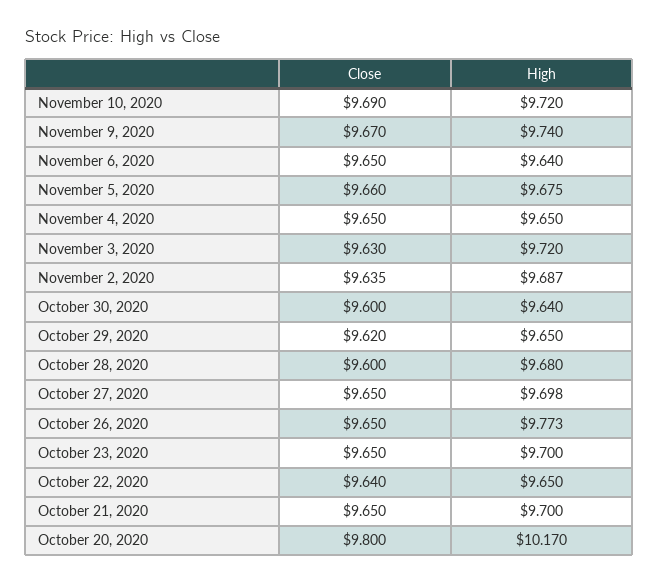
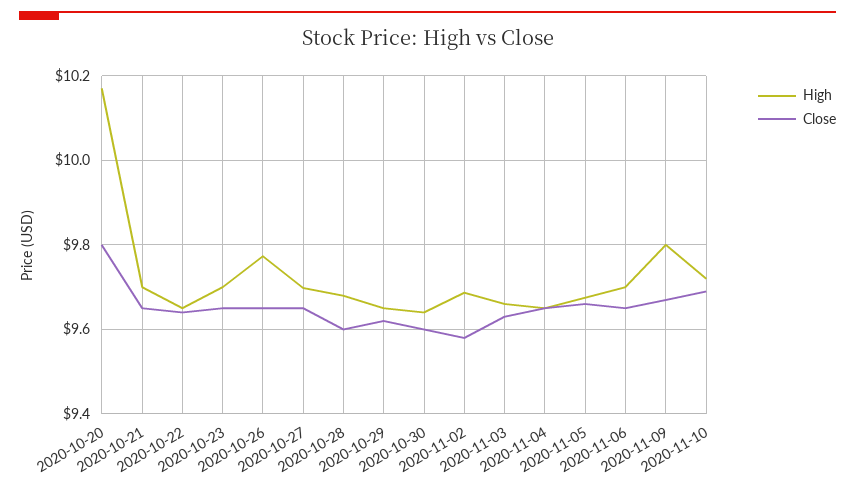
  {
    "Close": {
      "November 10, 2020": 9.69,
      "November 9, 2020": 9.67,
      "November 6, 2020": 9.65,
      "November 5, 2020": 9.66,
      "November 4, 2020": 9.65,
      "November 3, 2020": 9.63,
-     "November 2, 2020": 9.635,
+     "November 2, 2020": 9.58,
      "October 30, 2020": 9.6,
      "October 29, 2020": 9.62,
      "October 28, 2020": 9.6,
      "October 27, 2020": 9.65,
      "October 26, 2020": 9.65,
      "October 23, 2020": 9.65,
      "October 22, 2020": 9.64,
      "October 21, 2020": 9.65,
      "October 20, 2020": 9.8
    },
    "High": {
      "November 10, 2020": 9.72,
-     "November 9, 2020": 9.74,
+     "November 9, 2020": 9.8,
-     "November 6, 2020": 9.64,
+     "November 6, 2020": 9.7,
      "November 5, 2020": 9.675,
      "November 4, 2020": 9.65,
-     "November 3, 2020": 9.72,
+     "November 3, 2020": 9.66,
      "November 2, 2020": 9.687,
      "October 30, 2020": 9.64,
      "October 29, 2020": 9.65,
      "October 28, 2020": 9.68,
      "October 27, 2020": 9.698,
      "October 26, 2020": 9.773,
      "October 23, 2020": 9.7,
      "October 22, 2020": 9.65,
      "October 21, 2020": 9.7,
      "October 20, 2020": 10.17
    }
  }

